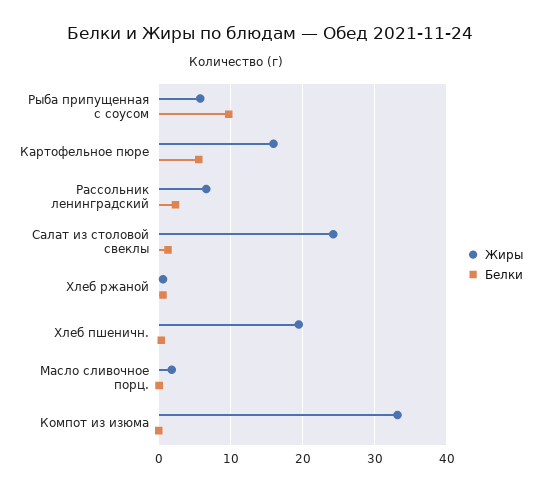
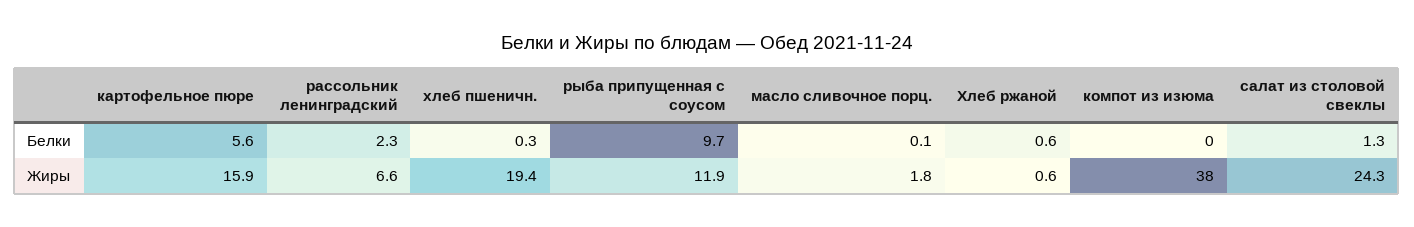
  {
    "Жиры": {
-     "Рыба припущенная с соусом": 6,
+     "Рыба припущенная с соусом": 11.9,
      "Картофельное пюре": 15.9,
      "Рассольник ленинградский": 6.6,
      "Салат из столовой свеклы": 24.3,
      "Хлеб ржаной": 0.6,
      "Хлеб пшеничн.": 19.4,
      "Масло сливочное порц.": 1.8,
-     "Компот из изюма": 33
+     "Компот из изюма": 38
    },
    "Белки": {
      "Рыба припущенная с соусом": 9.7,
      "Картофельное пюре": 5.6,
      "Рассольник ленинградский": 2.3,
      "Салат из столовой свеклы": 1.3,
      "Хлеб ржаной": 0.6,
      "Хлеб пшеничн.": 0.3,
      "Масло сливочное порц.": 0.1,
      "Компот из изюма": 0
    }
  }

